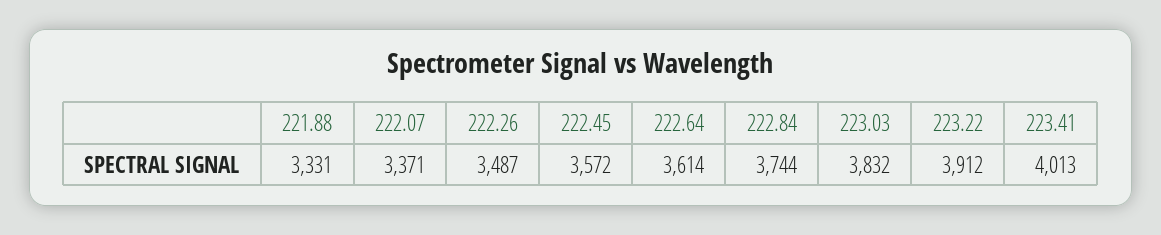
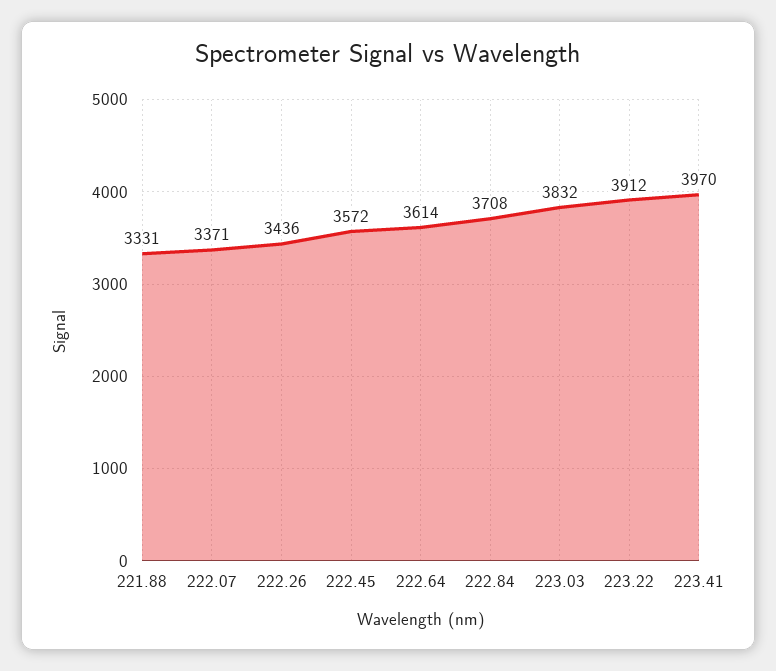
  {
    "221.88": 3331,
    "222.07": 3371,
-   "222.26": 3487,
+   "222.26": 3436,
    "222.45": 3572,
    "222.64": 3614,
-   "222.84": 3744,
+   "222.84": 3708,
    "223.03": 3832,
    "223.22": 3912,
-   "223.41": 4013
+   "223.41": 3970
  }

